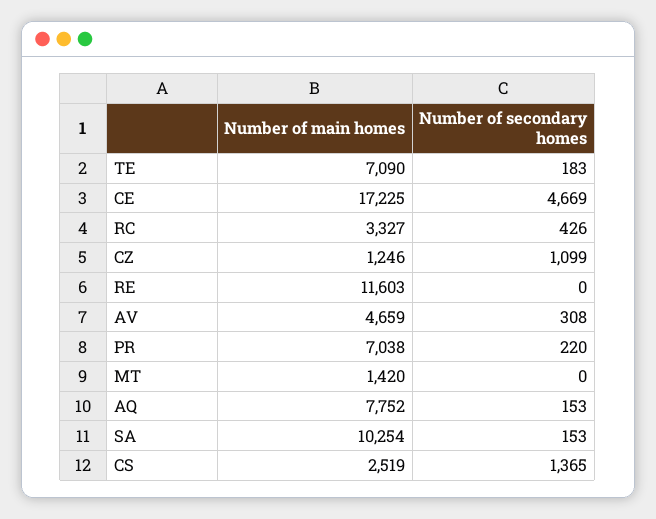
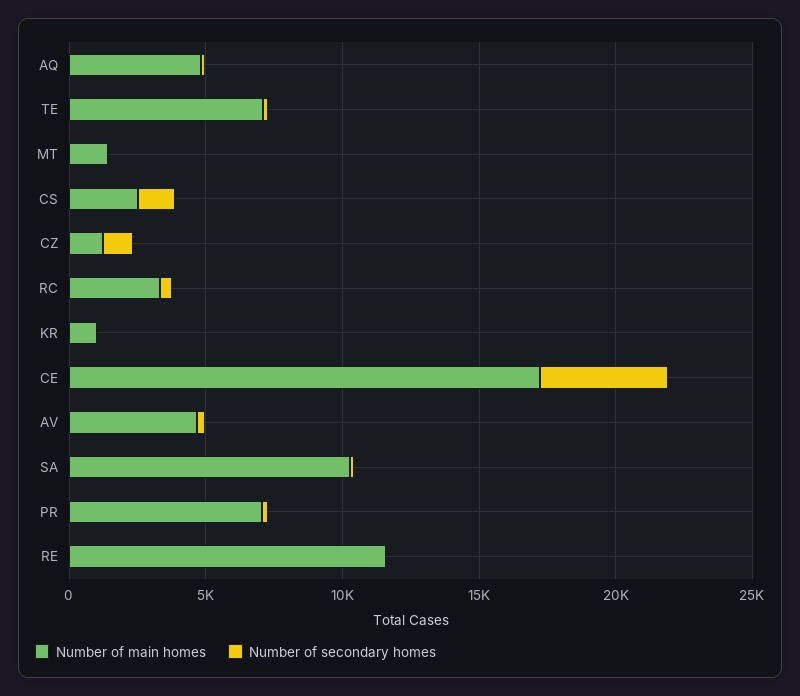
  {
    "Number of main homes": {
      "TE": 7090,
      "CE": 17225,
      "RC": 3327,
      "CZ": 1246,
      "RE": 11603,
      "AV": 4659,
      "PR": 7038,
      "MT": 1420,
-     "AQ": 7752,
+     "AQ": 5000,
      "SA": 10254,
-     "CS": 2519
+     "CS": 2519,
+     "KR": 1000
    },
    "Number of secondary homes": {
      "TE": 183,
      "CE": 4669,
      "RC": 426,
      "CZ": 1099,
      "RE": 0,
      "AV": 308,
      "PR": 220,
      "MT": 0,
      "AQ": 153,
      "SA": 153,
-     "CS": 1365
+     "CS": 1365,
+     "KR": 0
    }
  }

